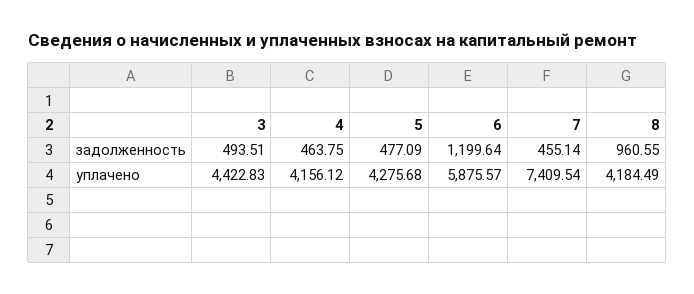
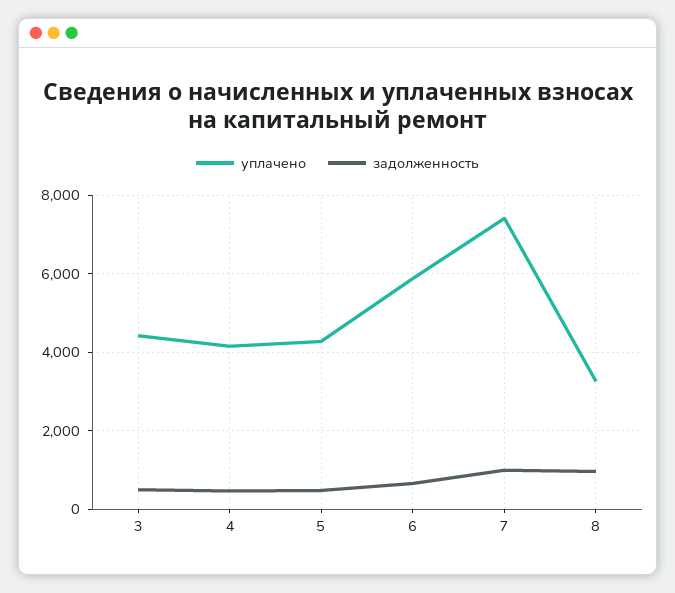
  {
    "задолженность": {
      "3": 493.51,
      "4": 463.75,
      "5": 477.09,
-     "6": 1199.64,
+     "6": 600,
-     "7": 455.14,
+     "7": 1000,
      "8": 960.55
    },
    "уплачено": {
      "3": 4422.83,
      "4": 4156.12,
      "5": 4275.68,
      "6": 5875.57,
      "7": 7409.54,
-     "8": 4184.49
+     "8": 3200
    }
  }

